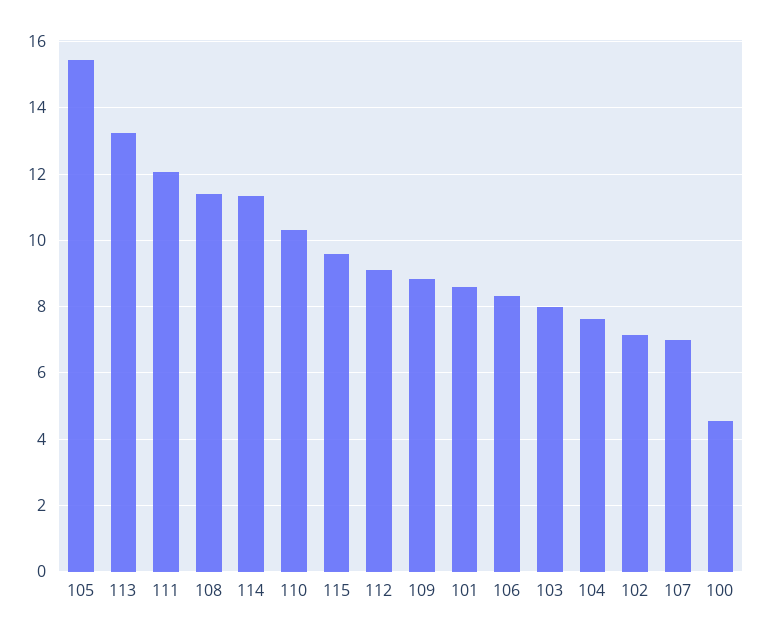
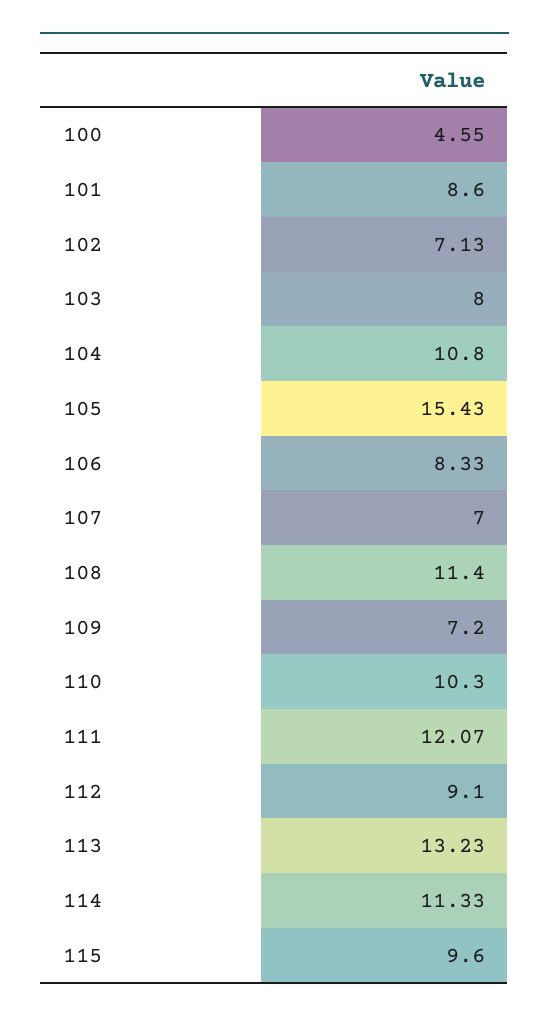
  {
    "105": 15.43,
    "113": 13.23,
    "111": 12.07,
    "108": 11.4,
    "114": 11.33,
    "110": 10.3,
    "115": 9.6,
    "112": 9.1,
-   "109": 8.8,
+   "109": 7.2,
    "101": 8.6,
    "106": 8.33,
    "103": 8,
-   "104": 7.6,
+   "104": 10.8,
    "102": 7.13,
    "107": 7,
    "100": 4.55
  }

